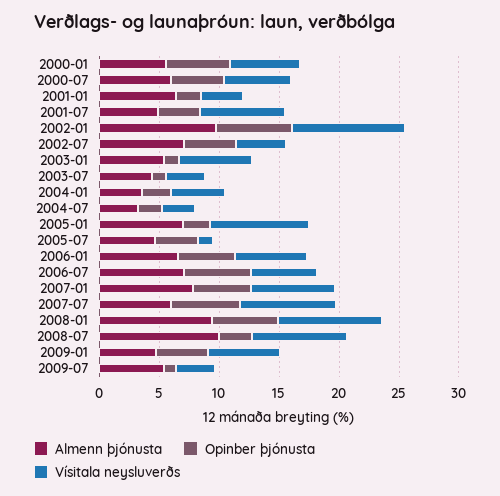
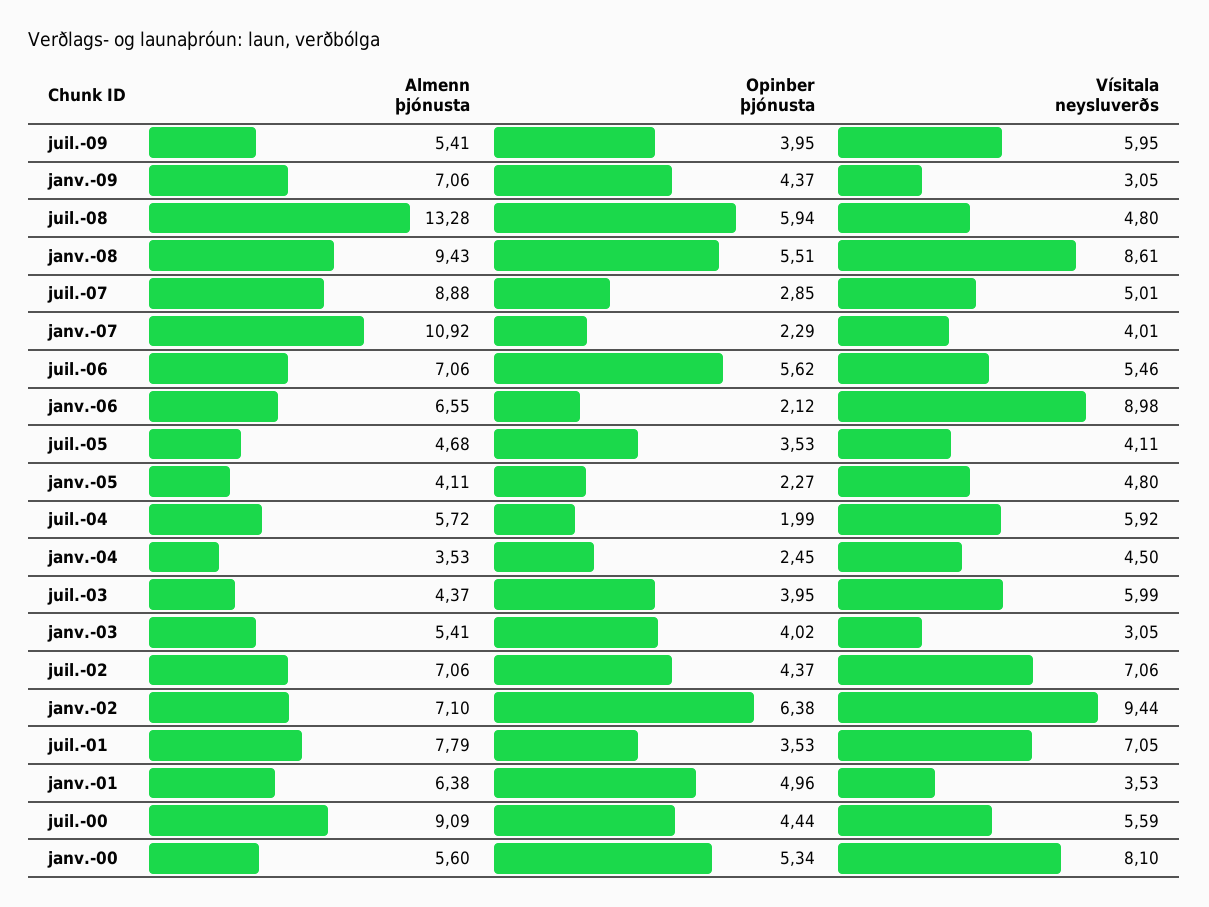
  {
    "Almenn þjónusta": {
      "2000-01": 5.6,
-     "2000-07": 6,
+     "2000-07": 9.09,
      "2001-01": 6.38,
-     "2001-07": 5,
+     "2001-07": 7.79,
-     "2002-01": 10,
+     "2002-01": 7.1,
      "2002-07": 7.06,
      "2003-01": 5.41,
      "2003-07": 4.37,
      "2004-01": 3.53,
-     "2004-07": 3,
+     "2004-07": 5.72,
-     "2005-01": 7,
+     "2005-01": 4.11,
      "2005-07": 4.68,
      "2006-01": 6.55,
      "2006-07": 7.06,
-     "2007-01": 8,
+     "2007-01": 10.92,
-     "2007-07": 6,
+     "2007-07": 8.88,
      "2008-01": 9.43,
-     "2008-07": 10,
+     "2008-07": 13.28,
-     "2009-01": 5,
+     "2009-01": 7.06,
      "2009-07": 5.41
    },
    "Opinber þjónusta": {
      "2000-01": 5.34,
      "2000-07": 4.44,
-     "2001-01": 2,
+     "2001-01": 4.96,
      "2001-07": 3.53,
      "2002-01": 6.38,
      "2002-07": 4.37,
-     "2003-01": 1,
+     "2003-01": 4.02,
-     "2003-07": 1,
+     "2003-07": 3.95,
      "2004-01": 2.45,
      "2004-07": 1.99,
      "2005-01": 2.27,
      "2005-07": 3.53,
-     "2006-01": 5,
+     "2006-01": 2.12,
      "2006-07": 5.62,
-     "2007-01": 5,
+     "2007-01": 2.29,
-     "2007-07": 6,
+     "2007-07": 2.85,
      "2008-01": 5.51,
-     "2008-07": 3,
+     "2008-07": 5.94,
      "2009-01": 4.37,
-     "2009-07": 1
+     "2009-07": 3.95
    },
    "Vísitala neysluverðs": {
-     "2000-01": 6,
+     "2000-01": 8.1,
      "2000-07": 5.59,
      "2001-01": 3.53,
      "2001-07": 7.05,
      "2002-01": 9.44,
-     "2002-07": 4,
+     "2002-07": 7.06,
-     "2003-01": 6,
+     "2003-01": 3.05,
-     "2003-07": 3,
+     "2003-07": 5.99,
      "2004-01": 4.5,
-     "2004-07": 3,
+     "2004-07": 5.92,
-     "2005-01": 8,
+     "2005-01": 4.8,
-     "2005-07": 1,
+     "2005-07": 4.11,
-     "2006-01": 6,
+     "2006-01": 8.98,
      "2006-07": 5.46,
-     "2007-01": 7,
+     "2007-01": 4.01,
-     "2007-07": 8,
+     "2007-07": 5.01,
      "2008-01": 8.61,
-     "2008-07": 8,
+     "2008-07": 4.8,
-     "2009-01": 6,
+     "2009-01": 3.05,
-     "2009-07": 3
+     "2009-07": 5.95
    }
  }

